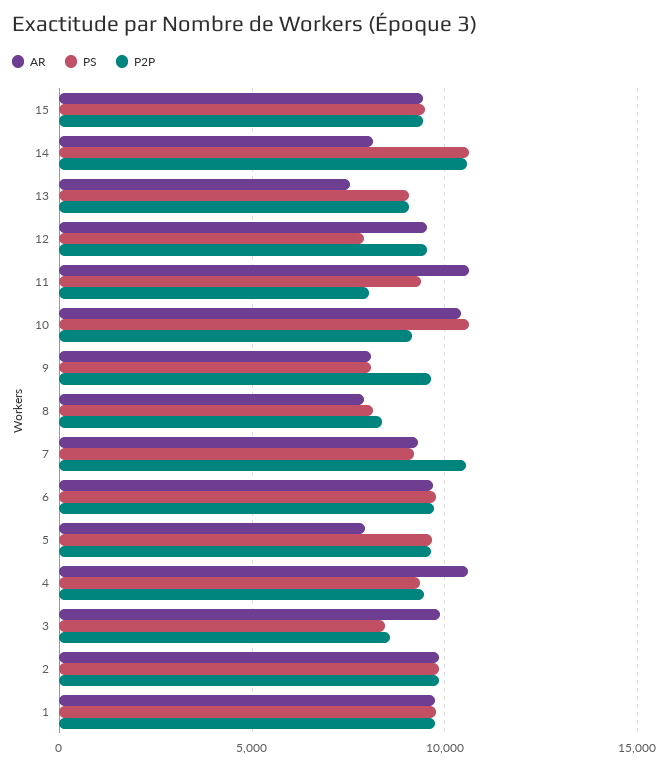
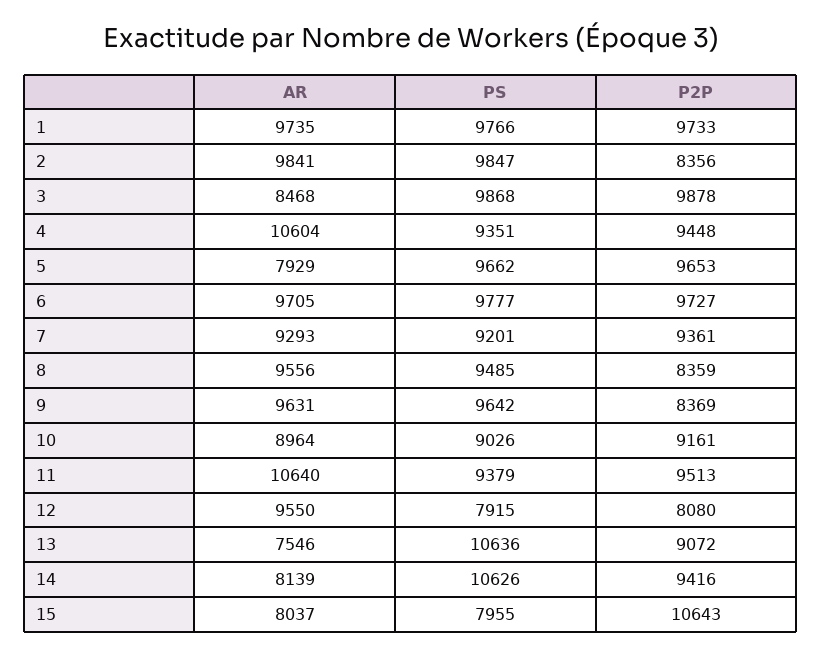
  {
    "AR": {
-     "15": 9500,
+     "15": 8037,
      "14": 8139,
      "13": 7546,
      "12": 9550,
      "11": 10640,
-     "10": 10500,
+     "10": 8964,
-     "9": 8000,
+     "9": 9631,
-     "8": 8000,
+     "8": 9556,
      "7": 9293,
      "6": 9705,
      "5": 7929,
      "4": 10604,
-     "3": 10000,
+     "3": 8468,
      "2": 9841,
      "1": 9735
    },
    "PS": {
-     "15": 9500,
+     "15": 7955,
      "14": 10626,
-     "13": 9000,
+     "13": 10636,
      "12": 7915,
      "11": 9379,
-     "10": 10500,
+     "10": 9026,
-     "9": 8000,
+     "9": 9642,
-     "8": 8000,
+     "8": 9485,
      "7": 9201,
      "6": 9777,
      "5": 9662,
      "4": 9351,
-     "3": 8500,
+     "3": 9868,
      "2": 9847,
      "1": 9766
    },
    "P2P": {
-     "15": 9500,
+     "15": 10643,
-     "14": 10500,
+     "14": 9416,
      "13": 9072,
-     "12": 9500,
+     "12": 8080,
-     "11": 8000,
+     "11": 9513,
      "10": 9161,
-     "9": 9500,
+     "9": 8369,
      "8": 8359,
-     "7": 10500,
+     "7": 9361,
      "6": 9727,
      "5": 9653,
      "4": 9448,
-     "3": 8500,
+     "3": 9878,
-     "2": 10000,
+     "2": 8356,
      "1": 9733
    }
  }

